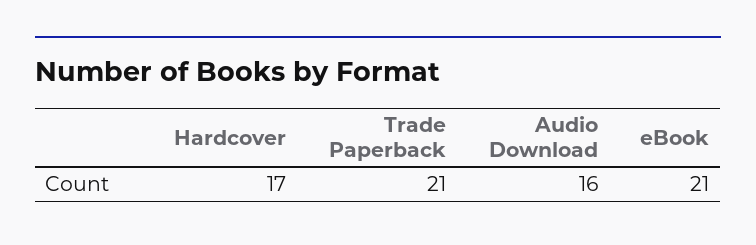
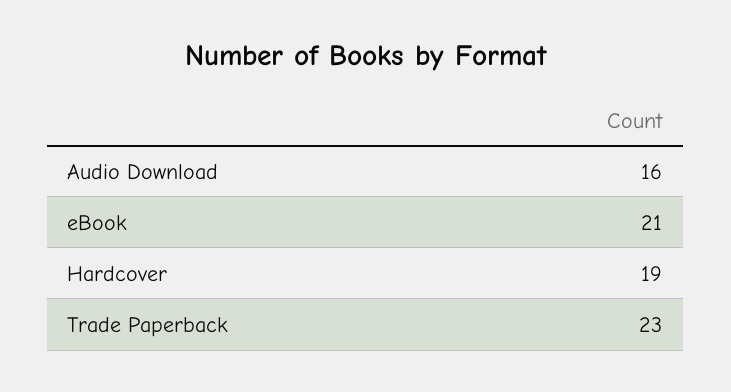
  {
-   "Hardcover": 17,
+   "Hardcover": 19,
-   "Trade Paperback": 21,
+   "Trade Paperback": 23,
    "Audio Download": 16,
    "eBook": 21
  }

